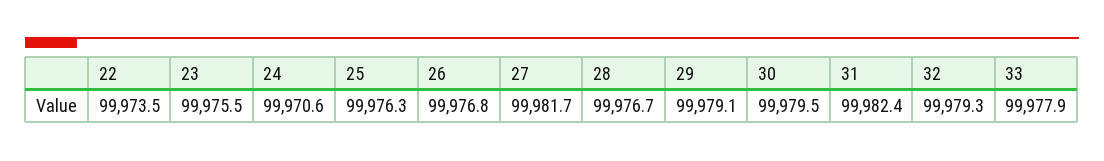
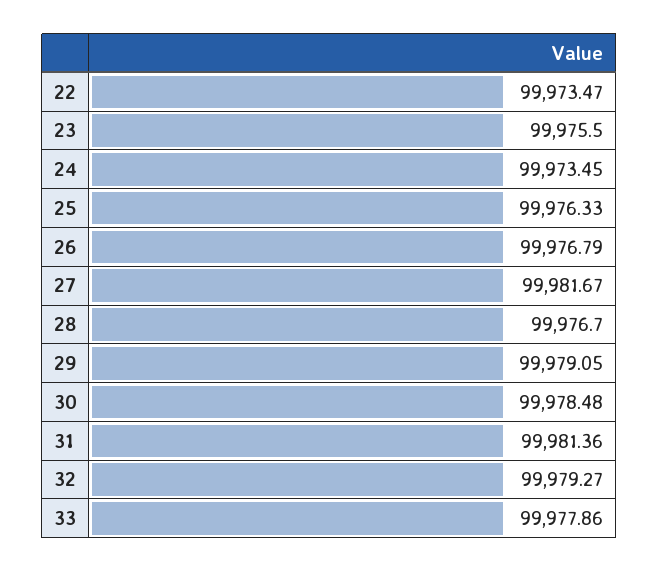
  {
    "22": 99973.47,
    "23": 99975.5,
-   "24": 99970.6,
+   "24": 99973.45,
    "25": 99976.33,
    "26": 99976.79,
    "27": 99981.67,
    "28": 99976.7,
    "29": 99979.05,
-   "30": 99979.5,
+   "30": 99978.48,
-   "31": 99982.4,
+   "31": 99981.36,
    "32": 99979.27,
    "33": 99977.86
  }

